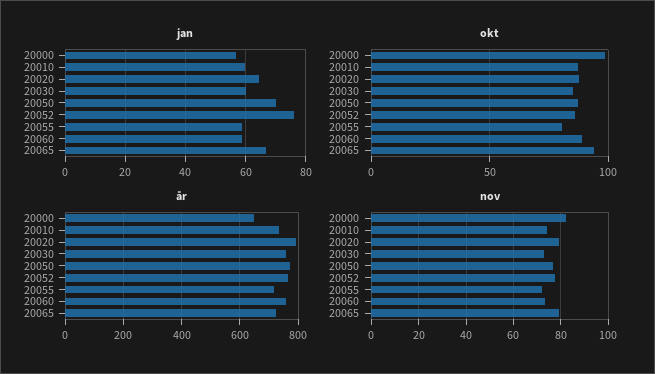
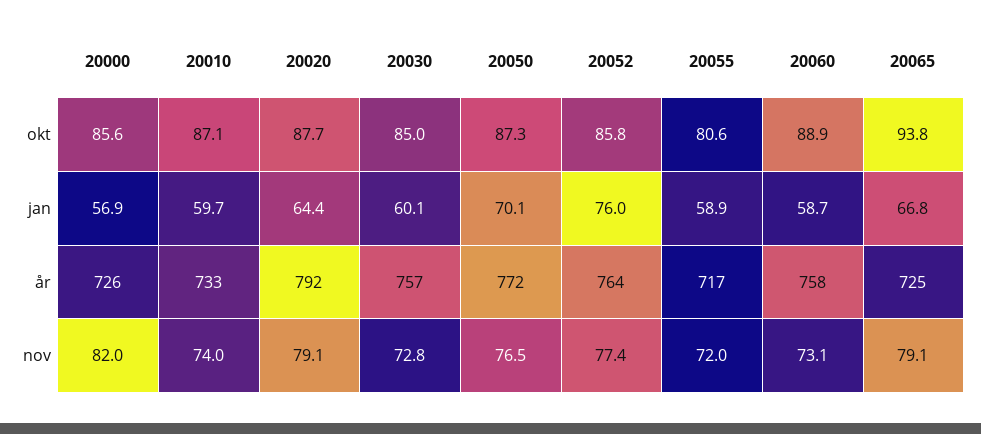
  {
    "jan": {
      "20000": 56.9,
      "20010": 59.7,
      "20020": 64.4,
      "20030": 60.1,
      "20050": 70.1,
      "20052": 76,
      "20055": 58.9,
      "20060": 58.7,
      "20065": 66.8
    },
    "okt": {
-     "20000": 100,
+     "20000": 85.6,
      "20010": 87.1,
      "20020": 87.7,
      "20030": 85,
      "20050": 87.3,
      "20052": 85.8,
      "20055": 80.6,
      "20060": 88.9,
      "20065": 93.8
    },
    "år": {
-     "20000": 650,
+     "20000": 726,
      "20010": 733,
      "20020": 792,
      "20030": 757,
      "20050": 772,
      "20052": 764,
      "20055": 717,
      "20060": 758,
      "20065": 725
    },
    "nov": {
      "20000": 82,
      "20010": 74,
      "20020": 79.1,
      "20030": 72.8,
      "20050": 76.5,
      "20052": 77.4,
      "20055": 72,
      "20060": 73.1,
      "20065": 79.1
    }
  }

